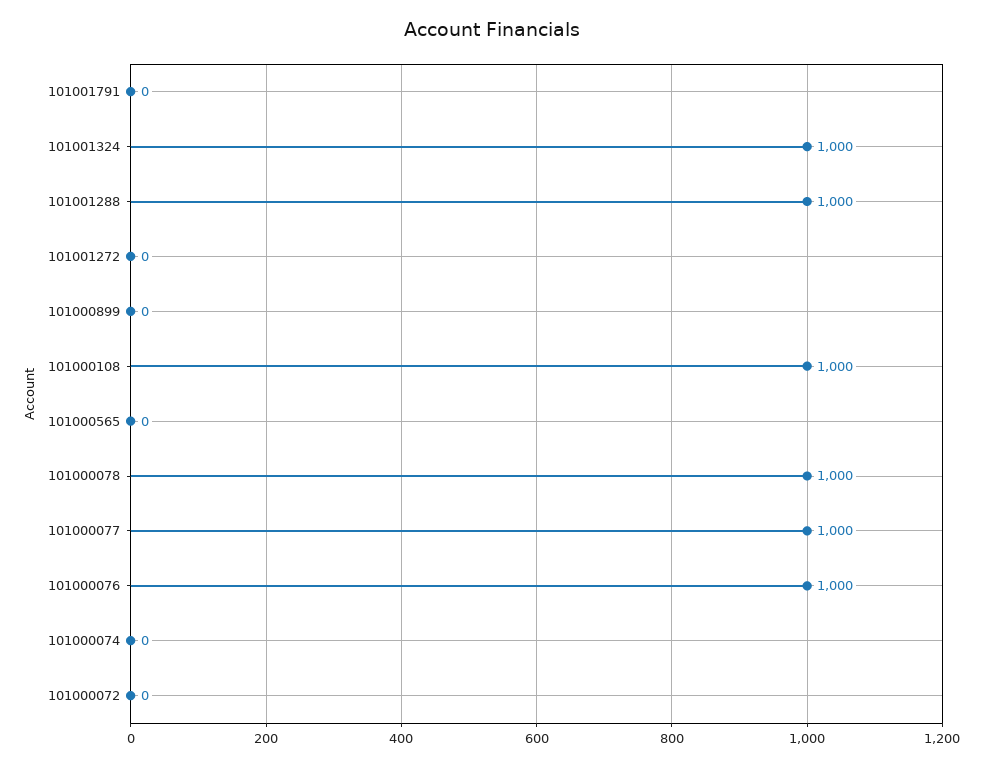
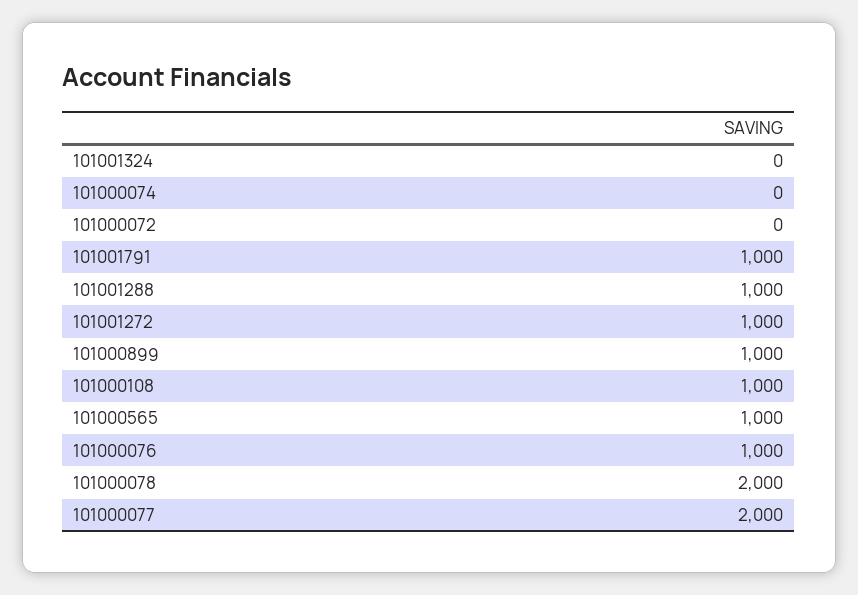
  {
-   "101001791": 0,
+   "101001791": 1000,
-   "101001324": 1000,
+   "101001324": 0,
    "101001288": 1000,
-   "101001272": 0,
+   "101001272": 1000,
-   "101000899": 0,
+   "101000899": 1000,
    "101000108": 1000,
-   "101000565": 0,
+   "101000565": 1000,
-   "101000078": 1000,
+   "101000078": 2000,
-   "101000077": 1000,
+   "101000077": 2000,
    "101000076": 1000,
    "101000074": 0,
    "101000072": 0
  }

